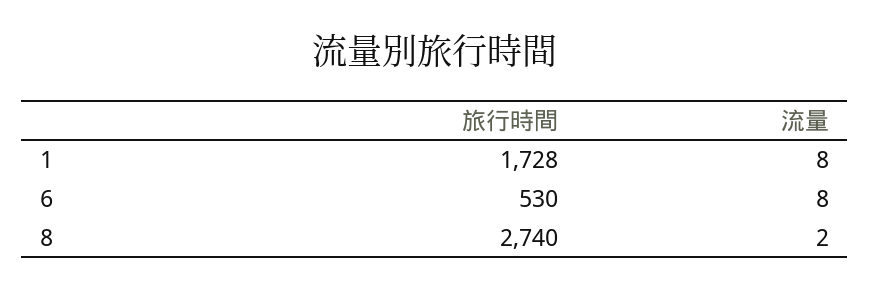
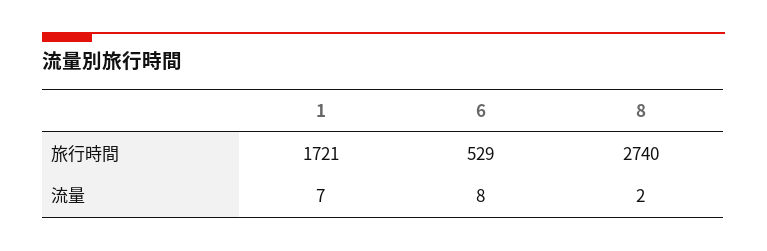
  {
    "旅行時間": {
-     "1": 1728,
+     "1": 1721,
-     "6": 530,
+     "6": 529,
      "8": 2740
    },
    "流量": {
-     "1": 8,
+     "1": 7,
      "6": 8,
      "8": 2
    }
  }

